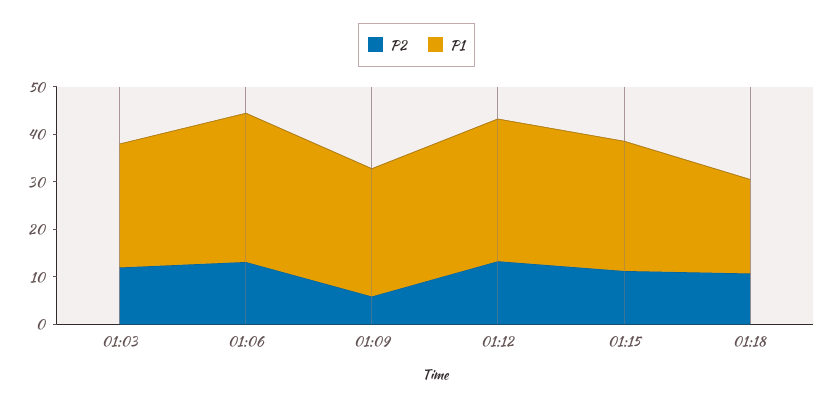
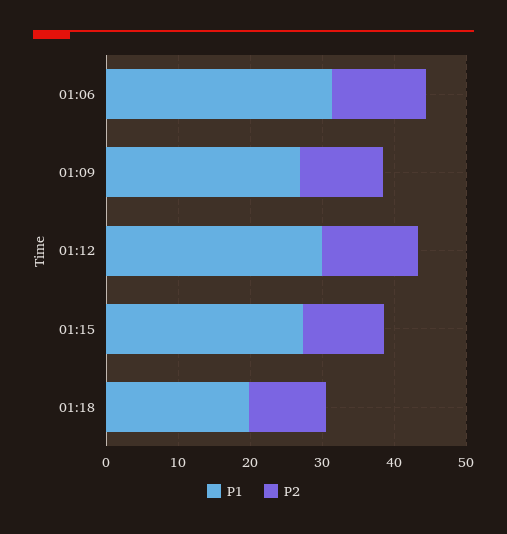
  {
    "P2": {
-     "01:03": 12,
      "01:06": 14,
-     "01:09": 6,
+     "01:09": 12,
      "01:12": 14,
      "01:15": 12,
      "01:18": 10
    },
    "P1": {
-     "01:03": 26,
      "01:06": 32,
      "01:09": 26,
      "01:12": 30,
      "01:15": 28,
      "01:18": 20
    }
  }

